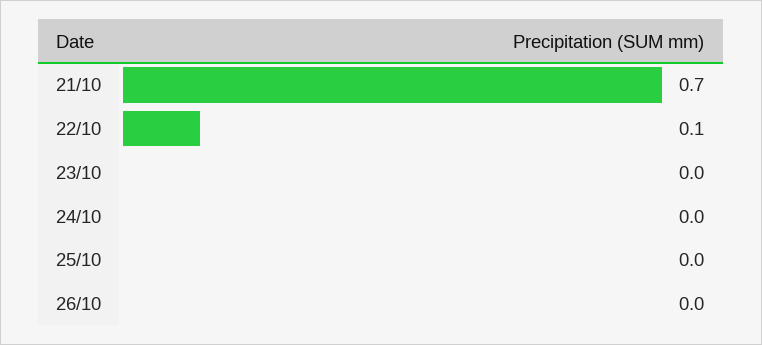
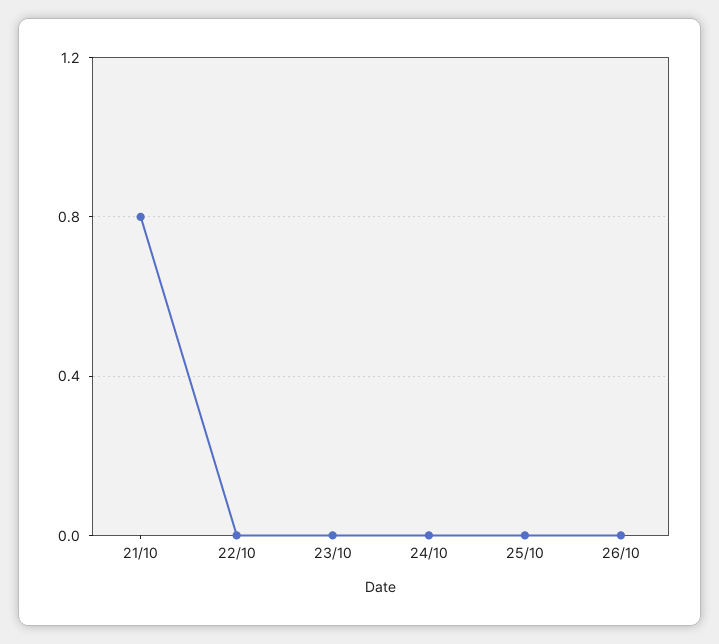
  {
-   "21/10": 0.7,
+   "21/10": 0.8,
-   "22/10": 0.1,
+   "22/10": 0,
    "23/10": 0,
    "24/10": 0,
    "25/10": 0,
    "26/10": 0
  }

